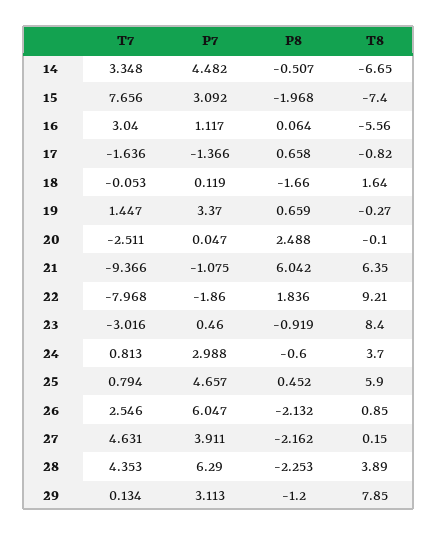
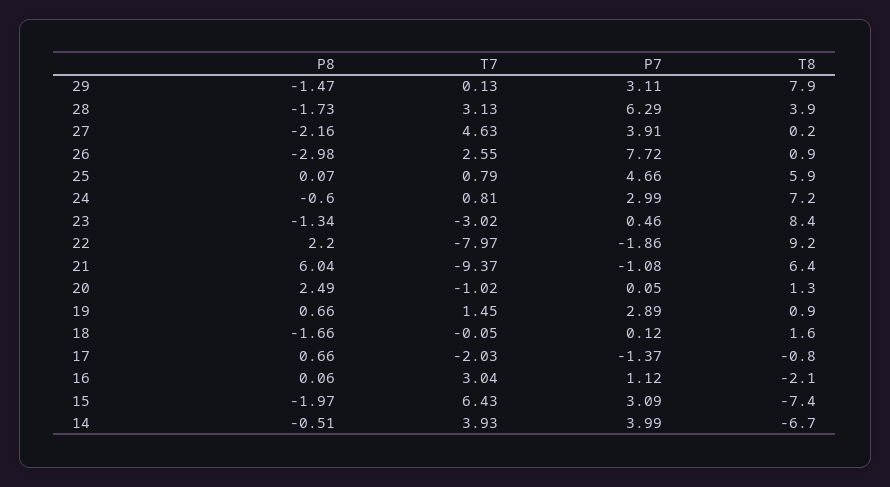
  {
    "T7": {
-     "14": 3.348,
+     "14": 3.93,
-     "15": 7.656,
+     "15": 6.43,
      "16": 3.04,
-     "17": -1.636,
+     "17": -2.03,
      "18": -0.053,
      "19": 1.447,
-     "20": -2.511,
+     "20": -1.02,
      "21": -9.366,
      "22": -7.968,
      "23": -3.016,
      "24": 0.813,
      "25": 0.794,
      "26": 2.546,
      "27": 4.631,
-     "28": 4.353,
+     "28": 3.13,
      "29": 0.134
    },
    "P7": {
-     "14": 4.482,
+     "14": 3.99,
      "15": 3.092,
      "16": 1.117,
      "17": -1.366,
      "18": 0.119,
-     "19": 3.37,
+     "19": 2.89,
      "20": 0.047,
      "21": -1.075,
      "22": -1.86,
      "23": 0.46,
      "24": 2.988,
      "25": 4.657,
-     "26": 6.047,
+     "26": 7.72,
      "27": 3.911,
      "28": 6.29,
      "29": 3.113
    },
    "P8": {
      "14": -0.507,
      "15": -1.968,
      "16": 0.064,
      "17": 0.658,
      "18": -1.66,
      "19": 0.659,
      "20": 2.488,
      "21": 6.042,
-     "22": 1.836,
+     "22": 2.2,
-     "23": -0.919,
+     "23": -1.34,
      "24": -0.6,
-     "25": 0.452,
+     "25": 0.07,
-     "26": -2.132,
+     "26": -2.98,
      "27": -2.162,
-     "28": -2.253,
+     "28": -1.73,
-     "29": -1.2
+     "29": -1.47
    },
    "T8": {
      "14": -6.65,
      "15": -7.4,
-     "16": -5.56,
+     "16": -2.1,
      "17": -0.82,
      "18": 1.64,
-     "19": -0.27,
+     "19": 0.9,
-     "20": -0.1,
+     "20": 1.3,
      "21": 6.35,
      "22": 9.21,
      "23": 8.4,
-     "24": 3.7,
+     "24": 7.2,
      "25": 5.9,
      "26": 0.85,
      "27": 0.15,
      "28": 3.89,
      "29": 7.85
    }
  }

